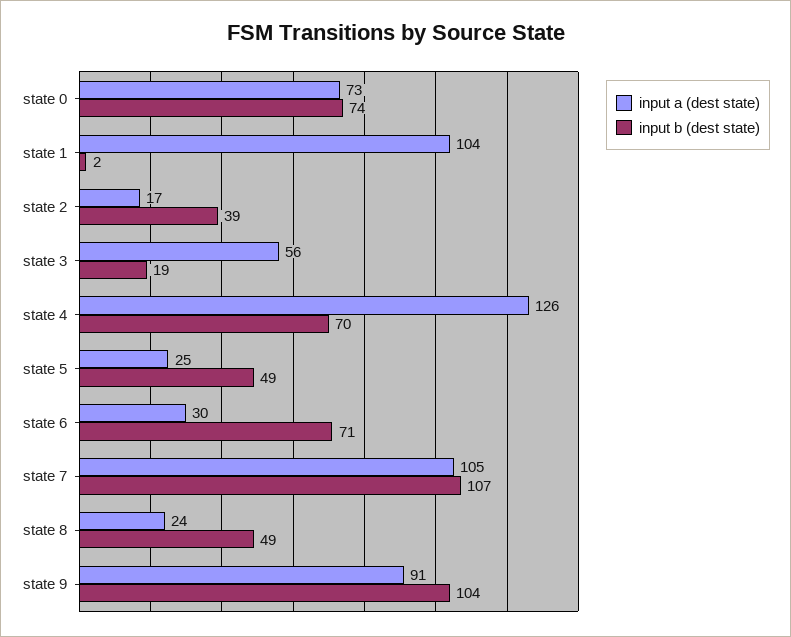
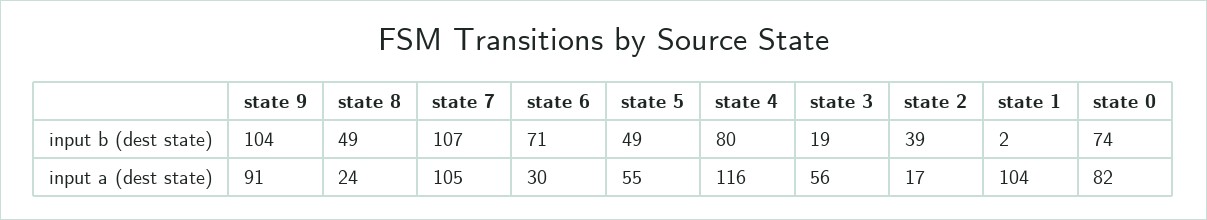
  {
    "input a (dest state)": {
-     "state 0": 73,
+     "state 0": 82,
      "state 1": 104,
      "state 2": 17,
      "state 3": 56,
-     "state 4": 126,
+     "state 4": 116,
-     "state 5": 25,
+     "state 5": 55,
      "state 6": 30,
      "state 7": 105,
      "state 8": 24,
      "state 9": 91
    },
    "input b (dest state)": {
      "state 0": 74,
      "state 1": 2,
      "state 2": 39,
      "state 3": 19,
-     "state 4": 70,
+     "state 4": 80,
      "state 5": 49,
      "state 6": 71,
      "state 7": 107,
      "state 8": 49,
      "state 9": 104
    }
  }

